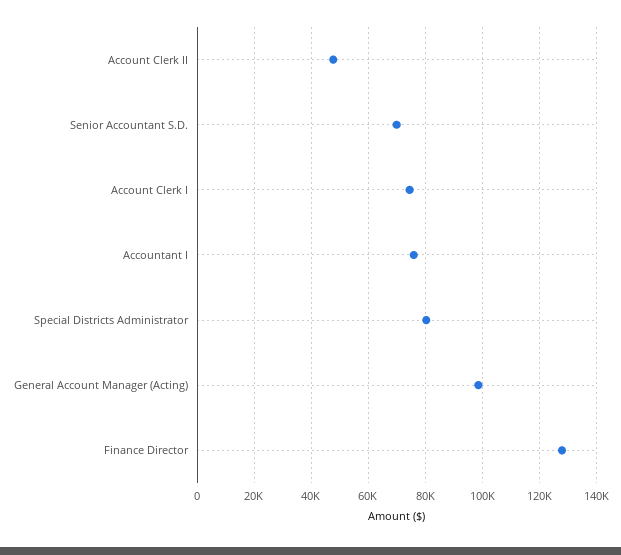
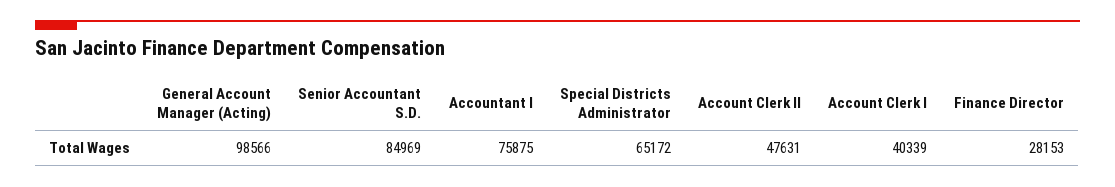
  {
    "Account Clerk II": 47631,
-   "Senior Accountant S.D.": 70000,
+   "Senior Accountant S.D.": 84969,
-   "Account Clerk I": 75000,
+   "Account Clerk I": 40339,
    "Accountant I": 75875,
-   "Special Districts Administrator": 80000,
+   "Special Districts Administrator": 65172,
    "General Account Manager (Acting)": 98566,
-   "Finance Director": 127500
+   "Finance Director": 28153
  }

